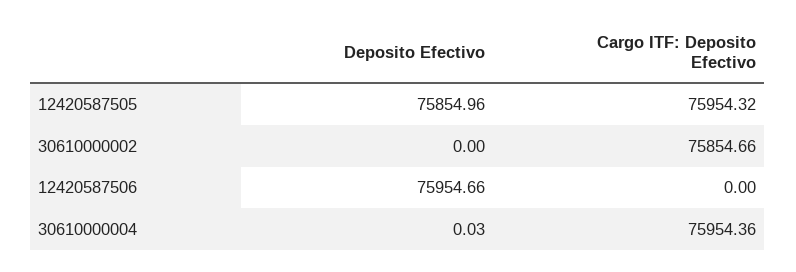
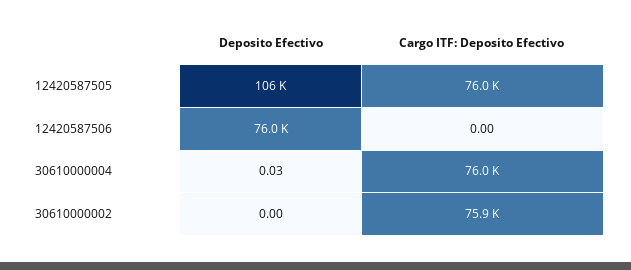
  {
    "Deposito Efectivo": {
-     "12420587505": 75854.96,
+     "12420587505": 106000,
      "30610000002": 0,
      "12420587506": 75954.66,
      "30610000004": 0.03
    },
    "Cargo ITF: Deposito Efectivo": {
      "12420587505": 75954.32,
      "30610000002": 75854.66,
      "12420587506": 0,
      "30610000004": 75954.36
    }
  }

